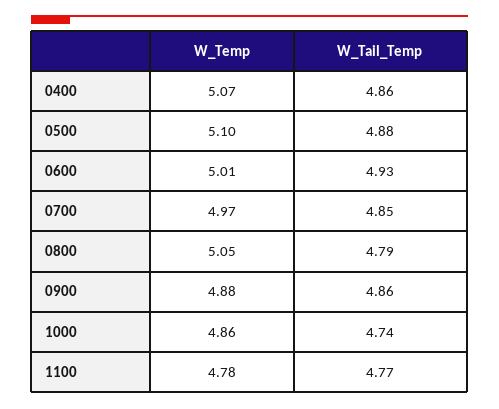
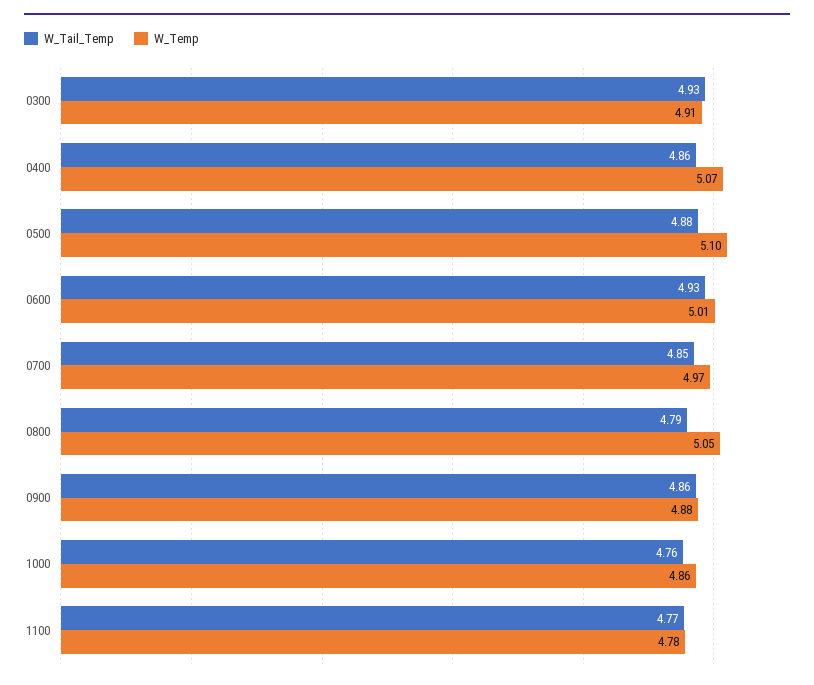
  {
    "W_Temp": {
      "0400": 5.07,
      "0500": 5.1,
      "0600": 5.01,
      "0700": 4.97,
      "0800": 5.05,
      "0900": 4.88,
      "1000": 4.86,
-     "1100": 4.78
+     "1100": 4.78,
+     "0300": 4.91
    },
    "W_Tail_Temp": {
      "0400": 4.86,
      "0500": 4.88,
      "0600": 4.93,
      "0700": 4.85,
      "0800": 4.79,
      "0900": 4.86,
-     "1000": 4.74,
+     "1000": 4.76,
-     "1100": 4.77
+     "1100": 4.77,
+     "0300": 4.93
    }
  }

